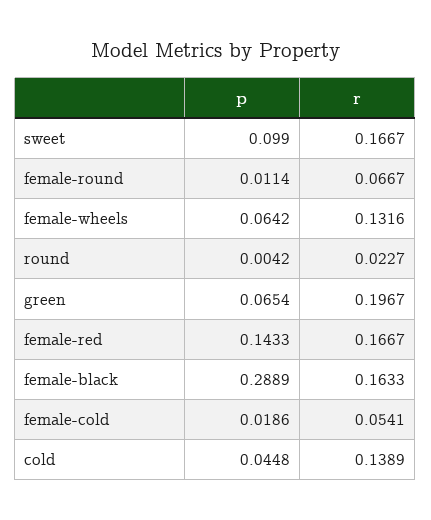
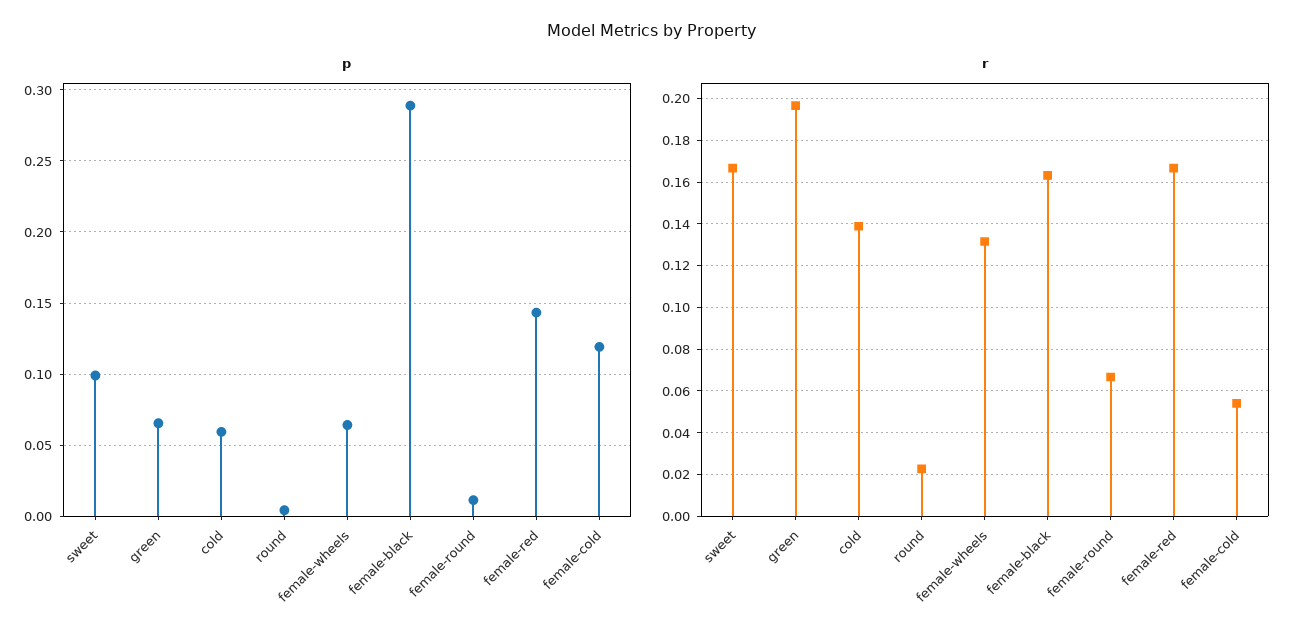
  {
    "p": {
      "sweet": 0.099,
      "female-round": 0.0114,
      "female-wheels": 0.0642,
      "round": 0.0042,
      "green": 0.0654,
      "female-red": 0.1433,
      "female-black": 0.2889,
-     "female-cold": 0.0186,
+     "female-cold": 0.12,
-     "cold": 0.0448
+     "cold": 0.06
    },
    "r": {
      "sweet": 0.1667,
      "female-round": 0.0667,
      "female-wheels": 0.1316,
      "round": 0.0227,
      "green": 0.1967,
      "female-red": 0.1667,
      "female-black": 0.1633,
      "female-cold": 0.0541,
      "cold": 0.1389
    }
  }

